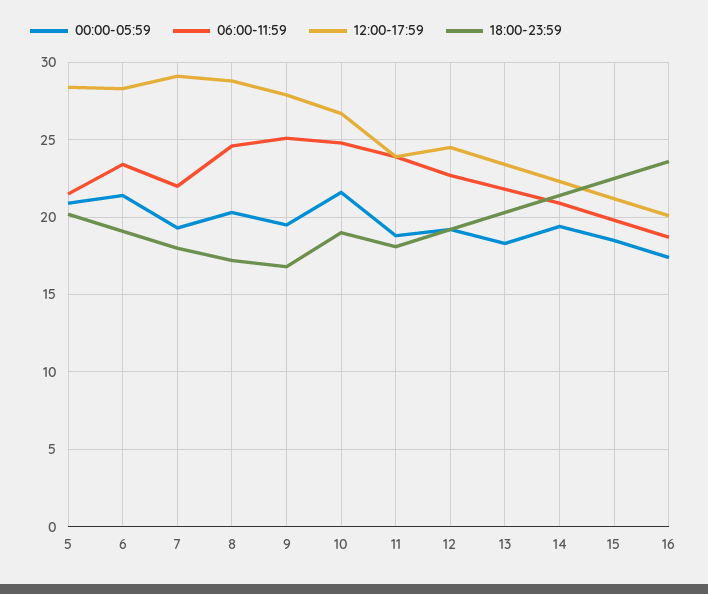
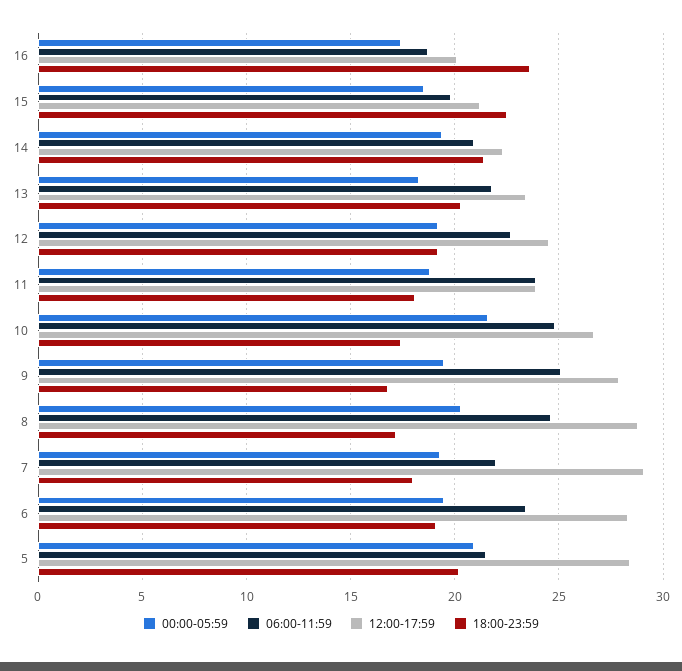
  {
    "00:00-05:59": {
      "5": 21,
-     "6": 21.5,
+     "6": 19.5,
      "7": 19.5,
      "8": 20.5,
      "9": 19.5,
      "10": 21.5,
      "11": 19,
      "12": 19,
      "13": 18.5,
      "14": 19.5,
      "15": 18.5,
      "16": 17.5
    },
    "06:00-11:59": {
      "5": 21.5,
      "6": 23.5,
      "7": 22,
      "8": 24.5,
      "9": 25,
      "10": 25,
      "11": 24,
      "12": 22.5,
      "13": 22,
      "14": 21,
      "15": 20,
      "16": 18.5
    },
    "12:00-17:59": {
      "5": 28.5,
      "6": 28.5,
      "7": 29,
      "8": 29,
      "9": 28,
      "10": 26.5,
      "11": 24,
      "12": 24.5,
      "13": 23.5,
      "14": 22.5,
      "15": 21,
      "16": 20
    },
    "18:00-23:59": {
      "5": 20,
      "6": 19,
      "7": 18,
      "8": 17,
      "9": 17,
-     "10": 19,
+     "10": 17.5,
      "11": 18,
      "12": 19,
      "13": 20.5,
      "14": 21.5,
      "15": 22.5,
      "16": 23.5
    }
  }

